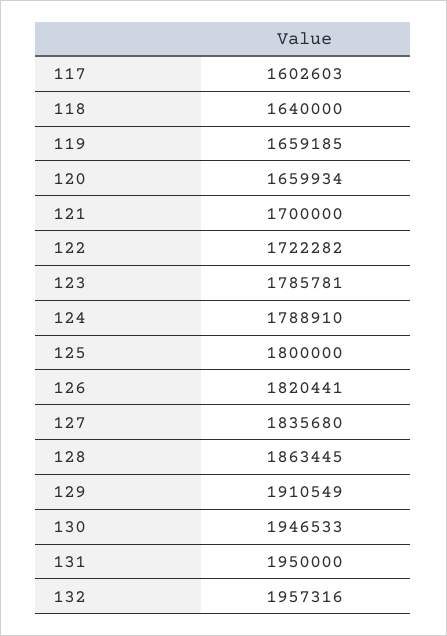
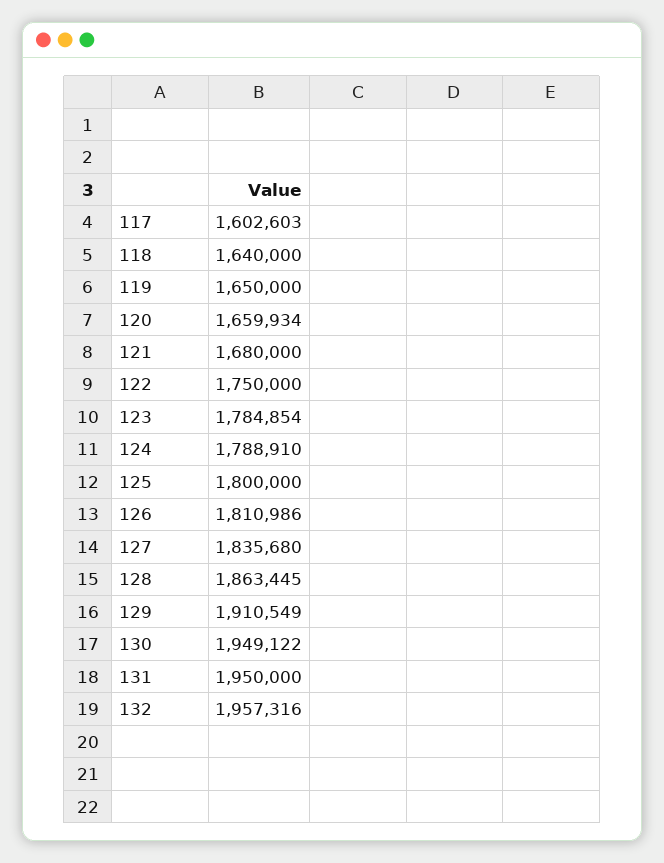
  {
    "117": 1602603,
    "118": 1640000,
-   "119": 1659185,
+   "119": 1650000,
    "120": 1659934,
-   "121": 1700000,
+   "121": 1680000,
-   "122": 1722282,
+   "122": 1750000,
-   "123": 1785781,
+   "123": 1784854,
    "124": 1788910,
    "125": 1800000,
-   "126": 1820441,
+   "126": 1810986,
    "127": 1835680,
    "128": 1863445,
    "129": 1910549,
-   "130": 1946533,
+   "130": 1949122,
    "131": 1950000,
    "132": 1957316
  }

